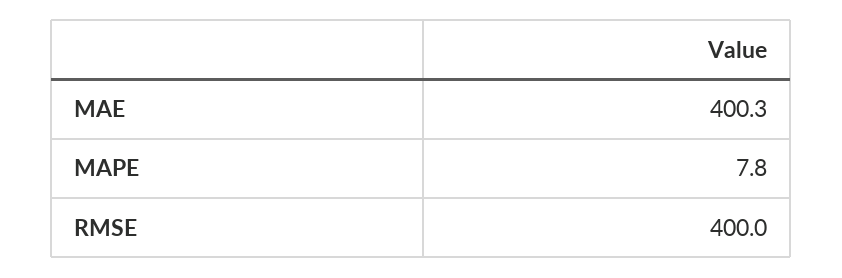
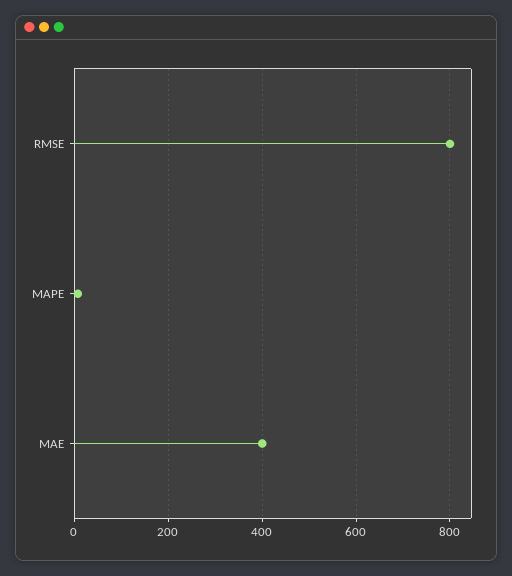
  {
    "MAE": 400.3,
    "MAPE": 7.8,
-   "RMSE": 400
+   "RMSE": 800
  }

